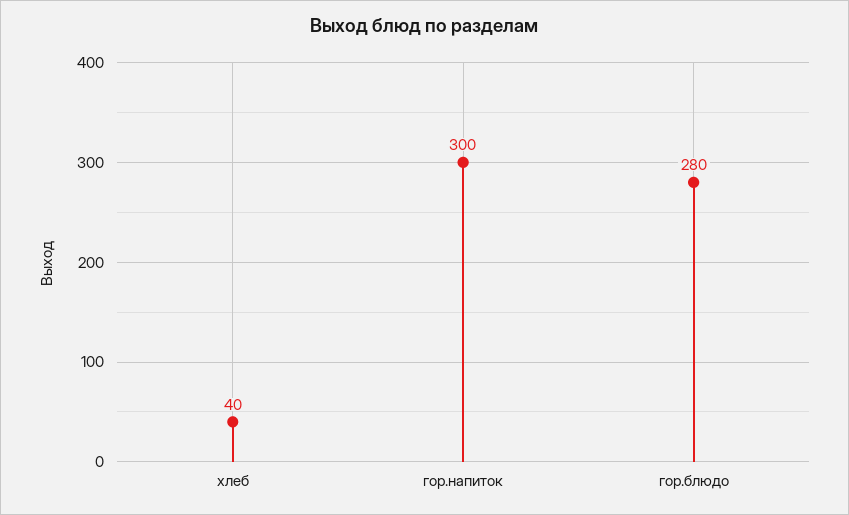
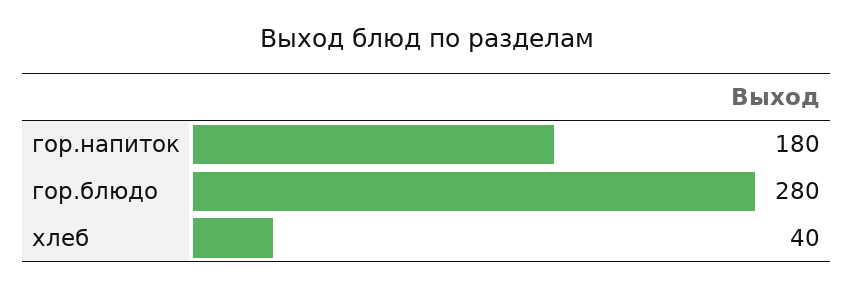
  {
    "хлеб": 40,
-   "гор.напиток": 300,
+   "гор.напиток": 180,
    "гор.блюдо": 280
  }

